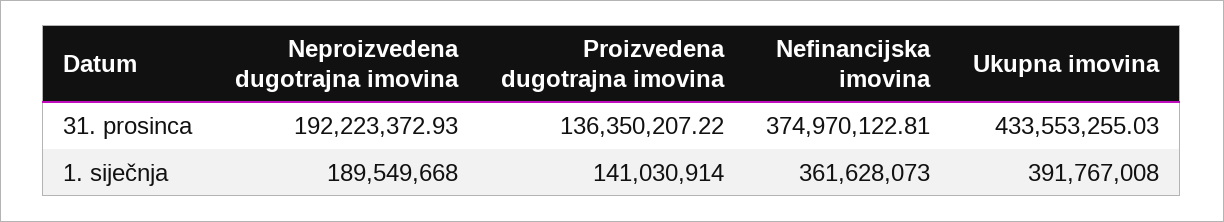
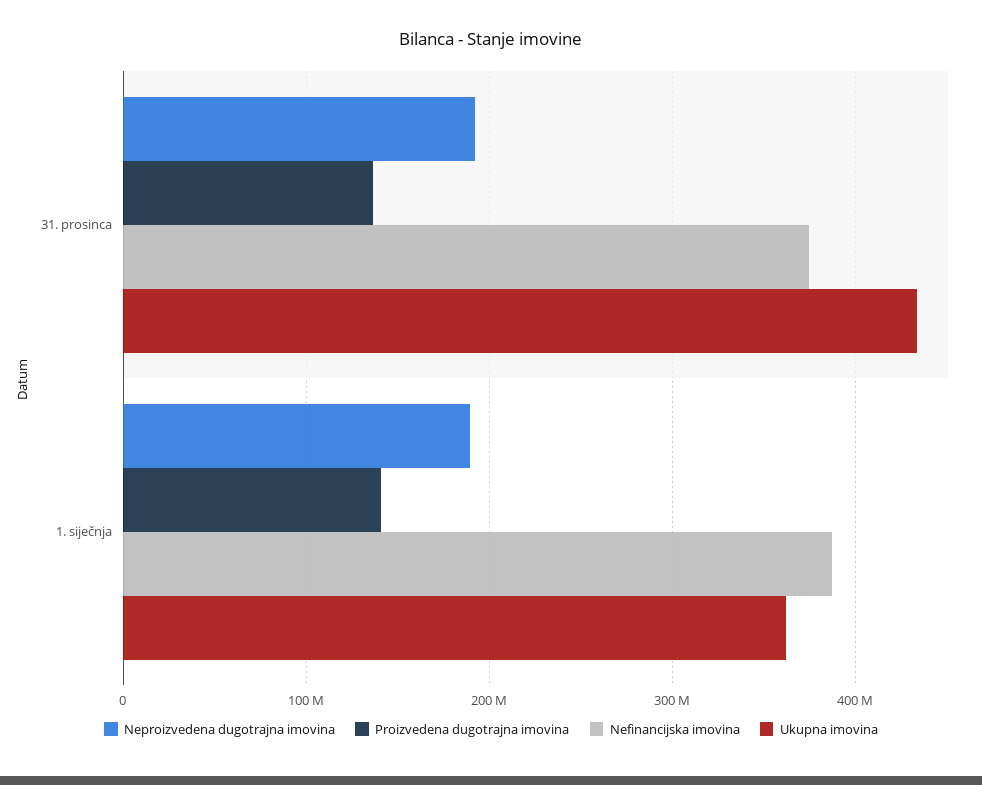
  {
    "Neproizvedena dugotrajna imovina": {
      "31. prosinca": 192223372.93,
      "1. siječnja": 189549668
    },
    "Proizvedena dugotrajna imovina": {
      "31. prosinca": 136350207.22,
      "1. siječnja": 141030914
    },
    "Nefinancijska imovina": {
      "31. prosinca": 374970122.81,
-     "1. siječnja": 361628073
+     "1. siječnja": 390000000
    },
    "Ukupna imovina": {
      "31. prosinca": 433553255.03,
-     "1. siječnja": 391767008
+     "1. siječnja": 360000000
    }
  }

